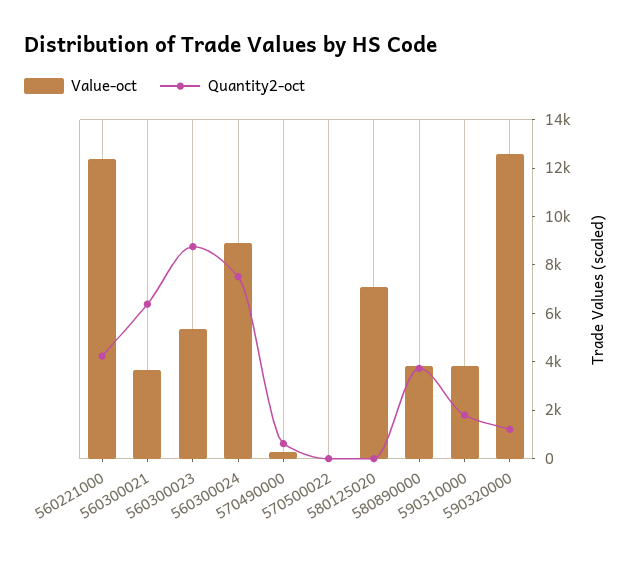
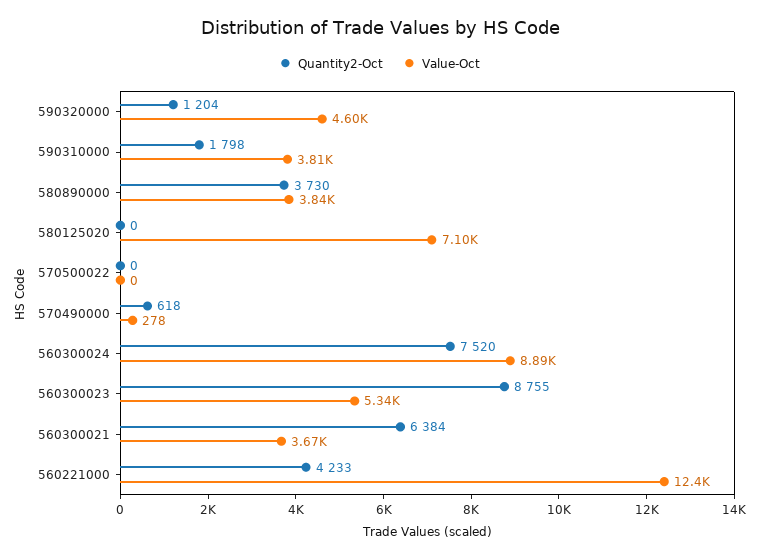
  {
    "Value-oct": {
      "560221000": 12400,
      "560300021": 3670,
      "560300023": 5340,
      "560300024": 8890,
      "570490000": 278,
      "570500022": 0,
      "580125020": 7100,
      "580890000": 3840,
      "590310000": 3810,
-     "590320000": 12500
+     "590320000": 4600
    },
    "Quantity2-oct": {
      "560221000": 4233,
      "560300021": 6384,
      "560300023": 8755,
      "560300024": 7520,
      "570490000": 618,
      "570500022": 0,
      "580125020": 0,
      "580890000": 3730,
      "590310000": 1798,
      "590320000": 1204
    }
  }

